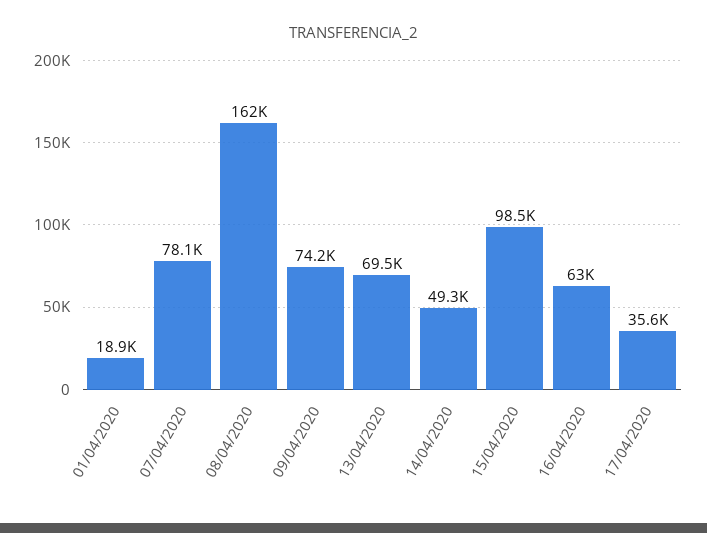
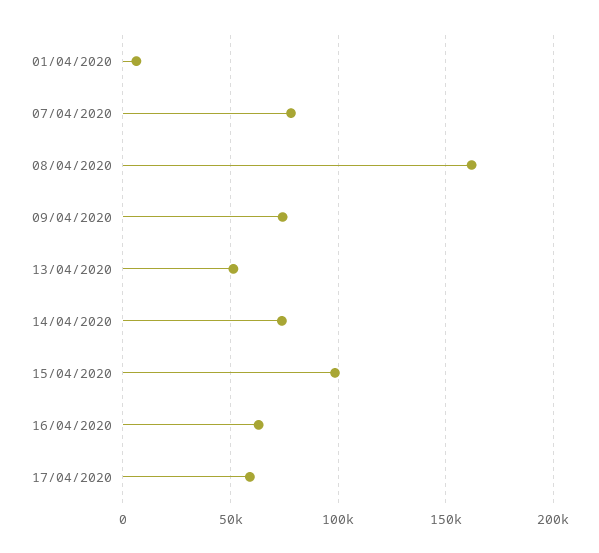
  {
-   "01/04/2020": 18900,
+   "01/04/2020": 5000,
    "07/04/2020": 78100,
    "08/04/2020": 162000,
    "09/04/2020": 74200,
-   "13/04/2020": 69500,
+   "13/04/2020": 50000,
-   "14/04/2020": 49300,
+   "14/04/2020": 75000,
    "15/04/2020": 98500,
    "16/04/2020": 63000,
-   "17/04/2020": 35600
+   "17/04/2020": 60000
  }

